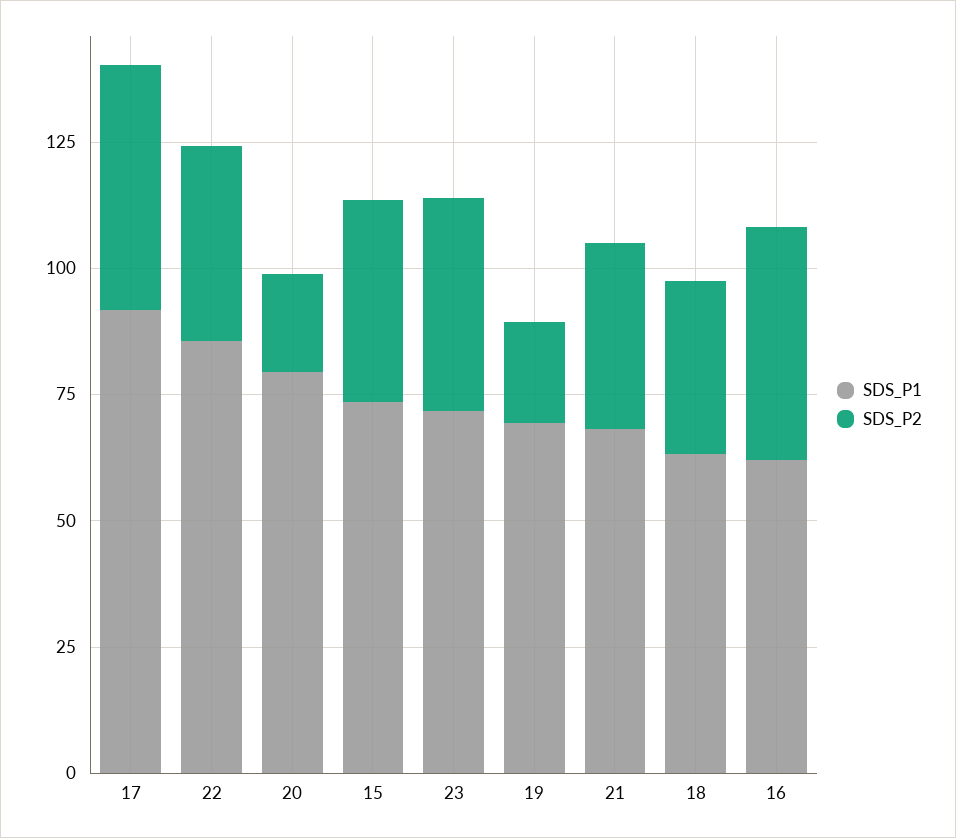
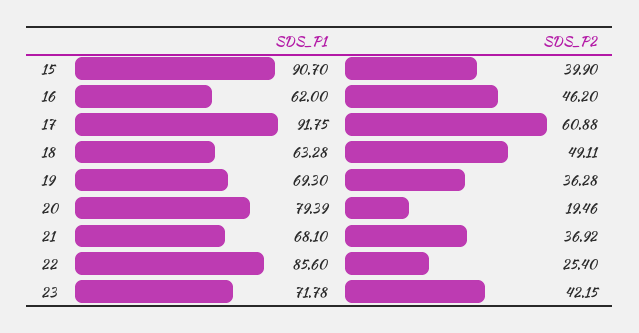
  {
    "SDS_P1": {
      "17": 91.75,
      "22": 85.6,
      "20": 79.39,
-     "15": 75,
+     "15": 90.7,
      "23": 71.78,
      "19": 69.3,
      "21": 68.1,
      "18": 63.28,
      "16": 62
    },
    "SDS_P2": {
-     "17": 50,
+     "17": 60.88,
-     "22": 40,
+     "22": 25.4,
      "20": 19.46,
      "15": 39.9,
      "23": 42.15,
-     "19": 20,
+     "19": 36.28,
      "21": 36.92,
-     "18": 35,
+     "18": 49.11,
      "16": 46.2
    }
  }

